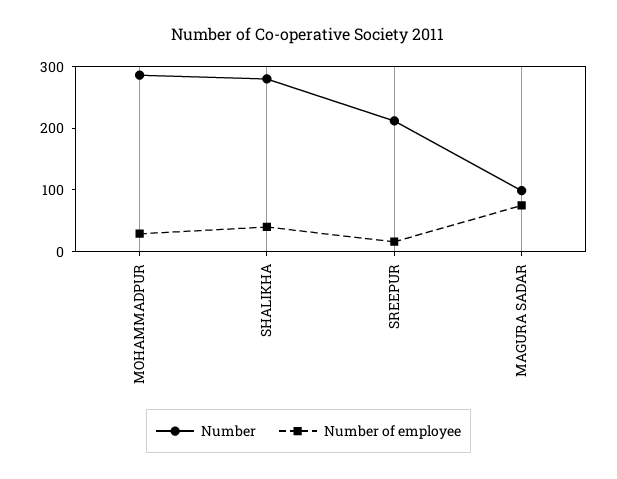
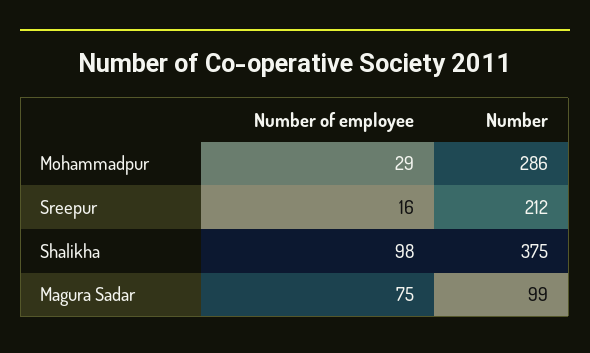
  {
    "Number": {
      "MOHAMMADPUR": 286,
-     "SHALIKHA": 280,
+     "SHALIKHA": 375,
      "SREEPUR": 212,
      "MAGURA SADAR": 99
    },
    "Number of employee": {
      "MOHAMMADPUR": 29,
-     "SHALIKHA": 40,
+     "SHALIKHA": 98,
      "SREEPUR": 16,
      "MAGURA SADAR": 75
    }
  }

